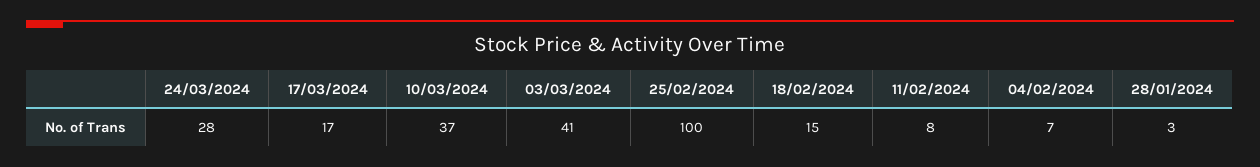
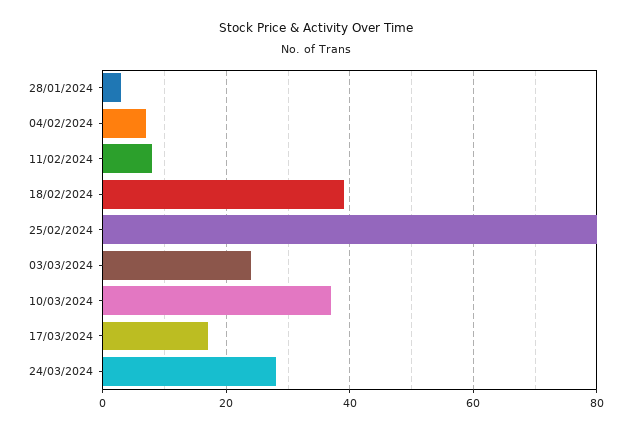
  {
    "24/03/2024": 28,
    "17/03/2024": 17,
    "10/03/2024": 37,
-   "03/03/2024": 41,
+   "03/03/2024": 25,
-   "25/02/2024": 100,
+   "25/02/2024": 80,
-   "18/02/2024": 15,
+   "18/02/2024": 40,
    "11/02/2024": 8,
    "04/02/2024": 7,
    "28/01/2024": 3
  }

